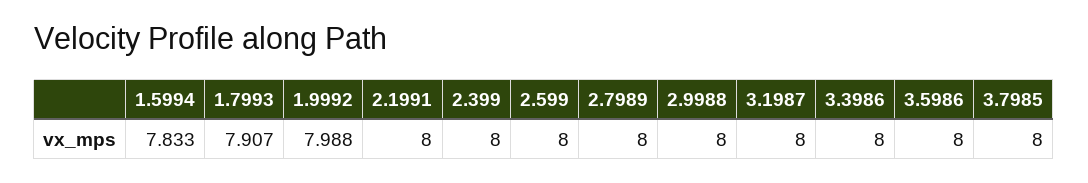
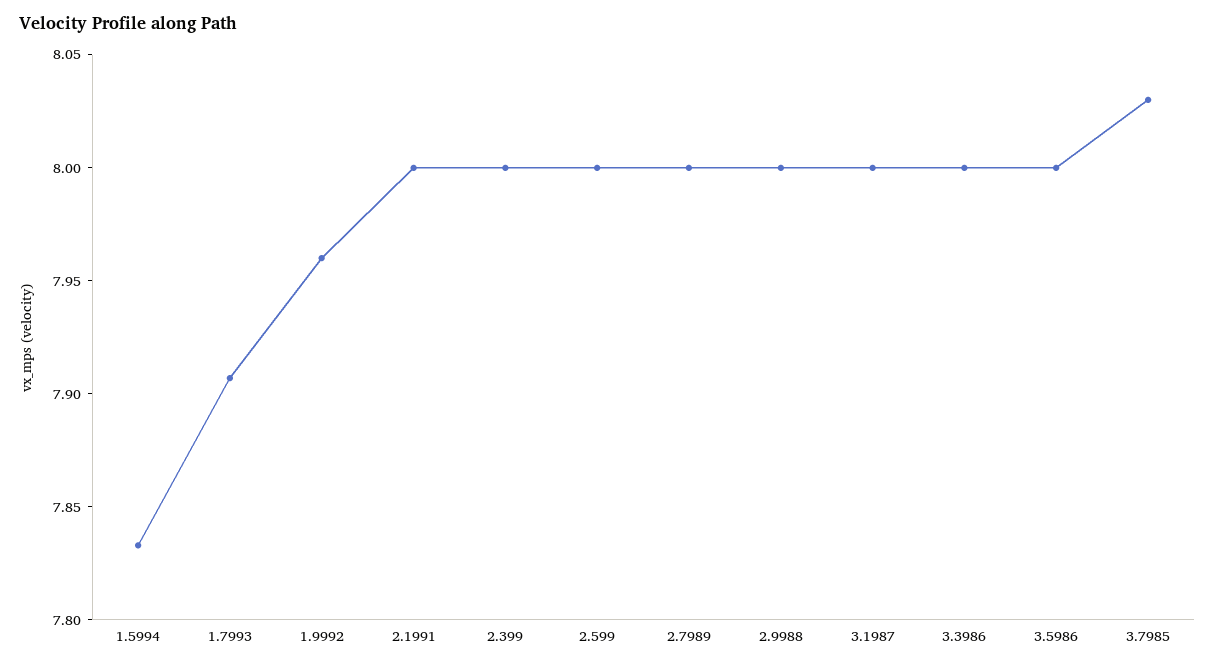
  {
    "1.5994": 7.833,
    "1.7993": 7.907,
-   "1.9992": 7.988,
+   "1.9992": 7.96,
    "2.1991": 8,
    "2.399": 8,
    "2.599": 8,
    "2.7989": 8,
    "2.9988": 8,
    "3.1987": 8,
    "3.3986": 8,
    "3.5986": 8,
-   "3.7985": 8
+   "3.7985": 8.03
  }

